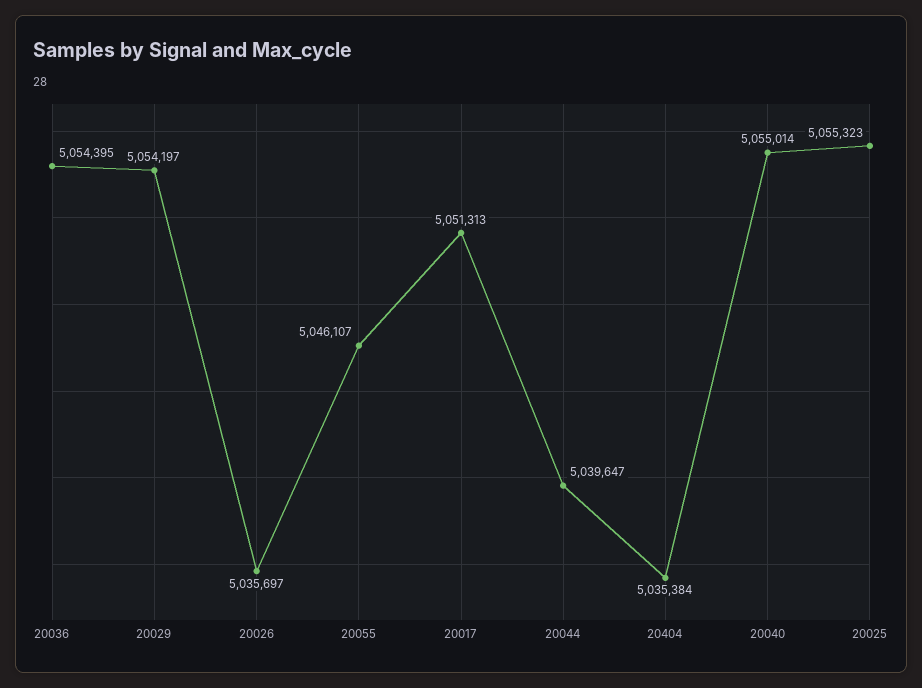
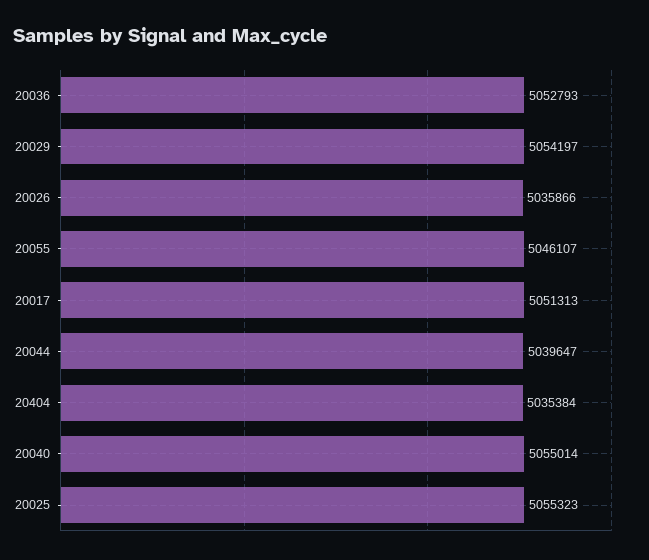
  {
-   "20036": 5054395,
+   "20036": 5052793,
    "20029": 5054197,
-   "20026": 5035697,
+   "20026": 5035866,
    "20055": 5046107,
    "20017": 5051313,
    "20044": 5039647,
    "20404": 5035384,
    "20040": 5055014,
    "20025": 5055323
  }

